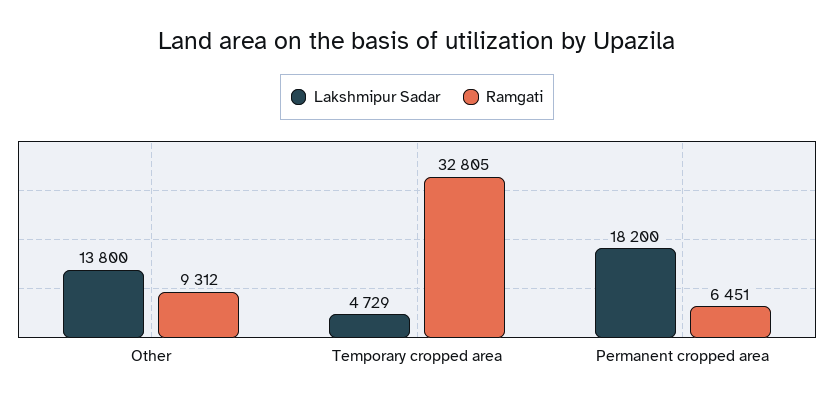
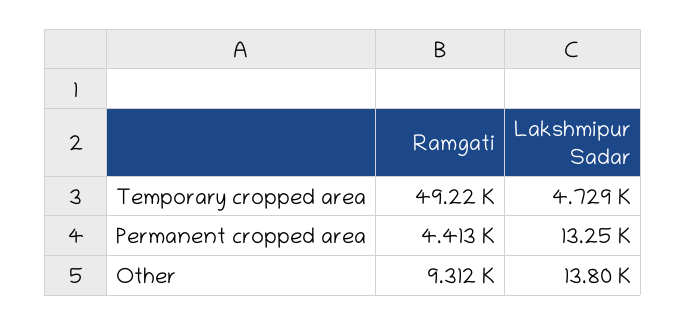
  {
    "Lakshmipur Sadar": {
      "Other": 13800,
      "Temporary cropped area": 4729,
-     "Permanent cropped area": 18200
+     "Permanent cropped area": 13250
    },
    "Ramgati": {
      "Other": 9312,
-     "Temporary cropped area": 32805,
+     "Temporary cropped area": 49220,
-     "Permanent cropped area": 6451
+     "Permanent cropped area": 4413
    }
  }

